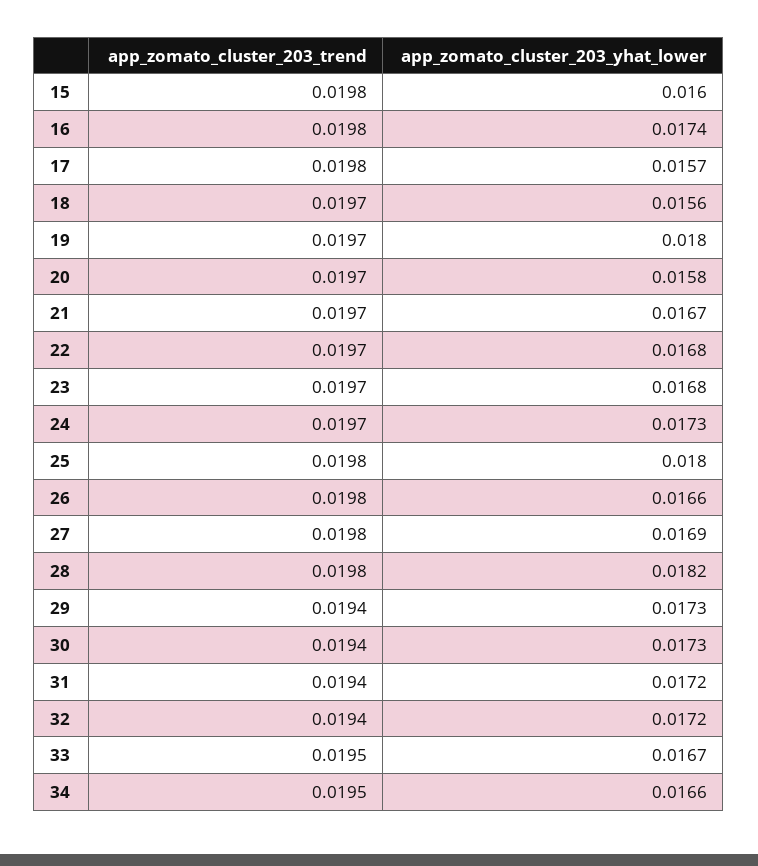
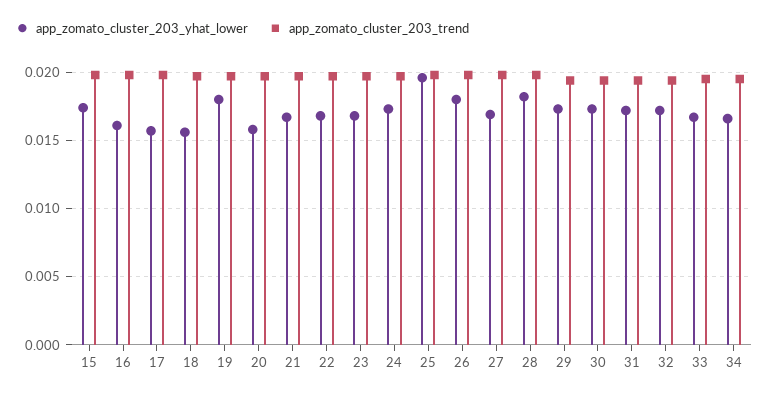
  {
    "app_zomato_cluster_203_trend": {
      "15": 0.0198,
      "16": 0.0198,
      "17": 0.0198,
      "18": 0.0197,
      "19": 0.0197,
      "20": 0.0197,
      "21": 0.0197,
      "22": 0.0197,
      "23": 0.0197,
      "24": 0.0197,
      "25": 0.0198,
      "26": 0.0198,
      "27": 0.0198,
      "28": 0.0198,
      "29": 0.0194,
      "30": 0.0194,
      "31": 0.0194,
      "32": 0.0194,
      "33": 0.0195,
      "34": 0.0195
    },
    "app_zomato_cluster_203_yhat_lower": {
-     "15": 0.016,
+     "15": 0.0175,
-     "16": 0.0174,
+     "16": 0.016,
      "17": 0.0157,
      "18": 0.0156,
      "19": 0.018,
      "20": 0.0158,
      "21": 0.0167,
      "22": 0.0168,
      "23": 0.0168,
      "24": 0.0173,
-     "25": 0.018,
+     "25": 0.0195,
-     "26": 0.0166,
+     "26": 0.018,
      "27": 0.0169,
      "28": 0.0182,
      "29": 0.0173,
      "30": 0.0173,
      "31": 0.0172,
      "32": 0.0172,
      "33": 0.0167,
      "34": 0.0166
    }
  }

